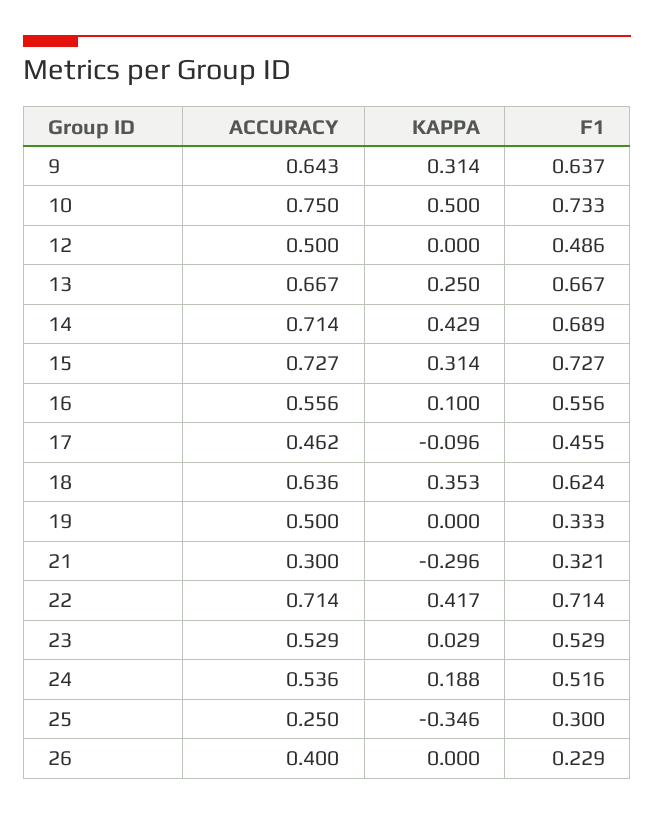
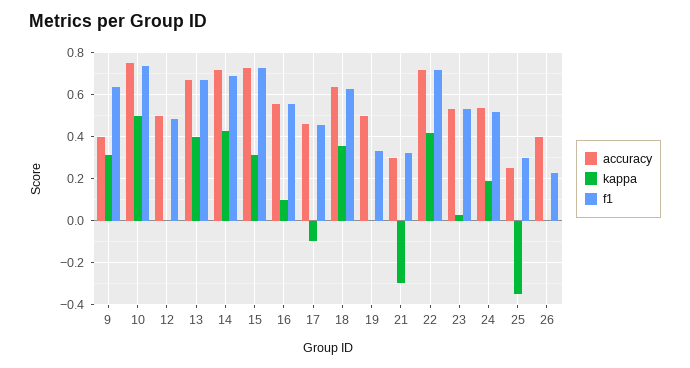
  {
    "ACCURACY": {
-     "9": 0.643,
+     "9": 0.4,
      "10": 0.75,
      "12": 0.5,
      "13": 0.667,
      "14": 0.714,
      "15": 0.727,
      "16": 0.556,
      "17": 0.462,
      "18": 0.636,
      "19": 0.5,
      "21": 0.3,
      "22": 0.714,
      "23": 0.529,
      "24": 0.536,
      "25": 0.25,
      "26": 0.4
    },
    "KAPPA": {
      "9": 0.314,
      "10": 0.5,
      "12": 0,
-     "13": 0.25,
+     "13": 0.4,
      "14": 0.429,
      "15": 0.314,
      "16": 0.1,
      "17": -0.096,
      "18": 0.353,
      "19": 0,
      "21": -0.296,
      "22": 0.417,
      "23": 0.029,
      "24": 0.188,
      "25": -0.346,
      "26": 0
    },
    "F1": {
      "9": 0.637,
      "10": 0.733,
      "12": 0.486,
      "13": 0.667,
      "14": 0.689,
      "15": 0.727,
      "16": 0.556,
      "17": 0.455,
      "18": 0.624,
      "19": 0.333,
      "21": 0.321,
      "22": 0.714,
      "23": 0.529,
      "24": 0.516,
      "25": 0.3,
      "26": 0.229
    }
  }

